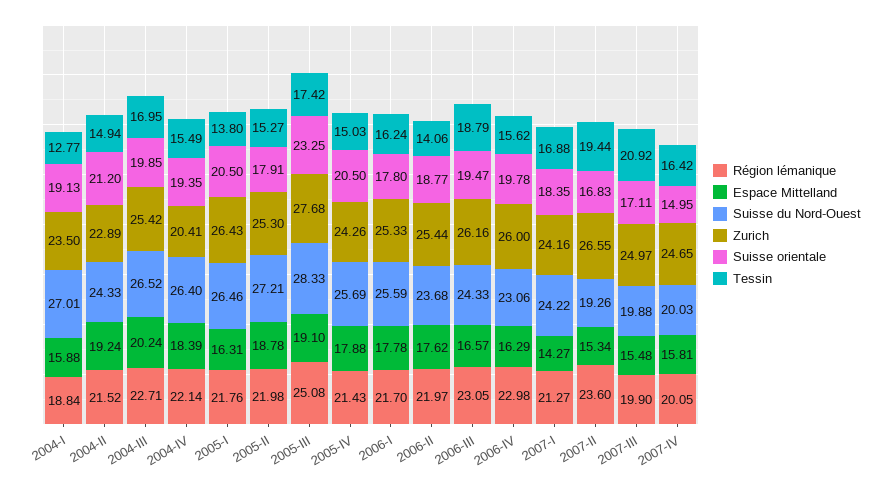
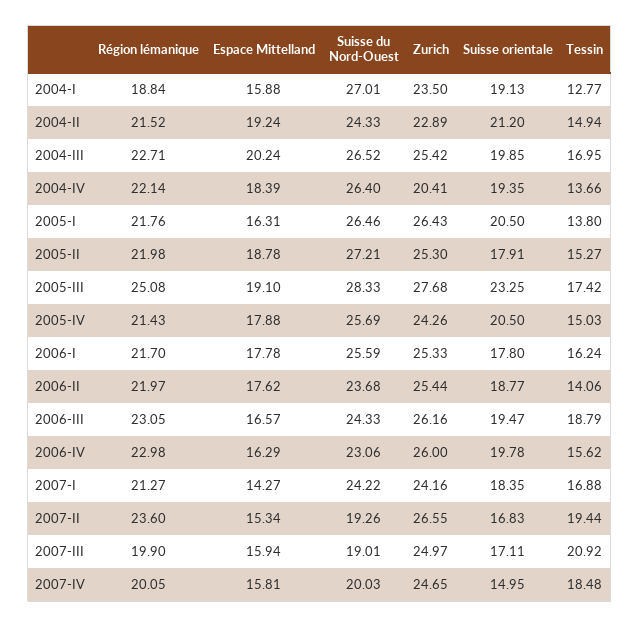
  {
    "Région lémanique": {
      "2004-I": 18.84,
      "2004-II": 21.52,
      "2004-III": 22.71,
      "2004-IV": 22.14,
      "2005-I": 21.76,
      "2005-II": 21.98,
      "2005-III": 25.08,
      "2005-IV": 21.43,
      "2006-I": 21.7,
      "2006-II": 21.97,
      "2006-III": 23.05,
      "2006-IV": 22.98,
      "2007-I": 21.27,
      "2007-II": 23.6,
      "2007-III": 19.9,
      "2007-IV": 20.05
    },
    "Espace Mittelland": {
      "2004-I": 15.88,
      "2004-II": 19.24,
      "2004-III": 20.24,
      "2004-IV": 18.39,
      "2005-I": 16.31,
      "2005-II": 18.78,
      "2005-III": 19.1,
      "2005-IV": 17.88,
      "2006-I": 17.78,
      "2006-II": 17.62,
      "2006-III": 16.57,
      "2006-IV": 16.29,
      "2007-I": 14.27,
      "2007-II": 15.34,
-     "2007-III": 15.48,
+     "2007-III": 15.94,
      "2007-IV": 15.81
    },
    "Suisse du Nord-Ouest": {
      "2004-I": 27.01,
      "2004-II": 24.33,
      "2004-III": 26.52,
      "2004-IV": 26.4,
      "2005-I": 26.46,
      "2005-II": 27.21,
      "2005-III": 28.33,
      "2005-IV": 25.69,
      "2006-I": 25.59,
      "2006-II": 23.68,
      "2006-III": 24.33,
      "2006-IV": 23.06,
      "2007-I": 24.22,
      "2007-II": 19.26,
-     "2007-III": 19.88,
+     "2007-III": 19.01,
      "2007-IV": 20.03
    },
    "Zurich": {
      "2004-I": 23.5,
      "2004-II": 22.89,
      "2004-III": 25.42,
      "2004-IV": 20.41,
      "2005-I": 26.43,
      "2005-II": 25.3,
      "2005-III": 27.68,
      "2005-IV": 24.26,
      "2006-I": 25.33,
      "2006-II": 25.44,
      "2006-III": 26.16,
      "2006-IV": 26,
      "2007-I": 24.16,
      "2007-II": 26.55,
      "2007-III": 24.97,
      "2007-IV": 24.65
    },
    "Suisse orientale": {
      "2004-I": 19.13,
      "2004-II": 21.2,
      "2004-III": 19.85,
      "2004-IV": 19.35,
      "2005-I": 20.5,
      "2005-II": 17.91,
      "2005-III": 23.25,
      "2005-IV": 20.5,
      "2006-I": 17.8,
      "2006-II": 18.77,
      "2006-III": 19.47,
      "2006-IV": 19.78,
      "2007-I": 18.35,
      "2007-II": 16.83,
      "2007-III": 17.11,
      "2007-IV": 14.95
    },
    "Tessin": {
      "2004-I": 12.77,
      "2004-II": 14.94,
      "2004-III": 16.95,
-     "2004-IV": 15.49,
+     "2004-IV": 13.66,
      "2005-I": 13.8,
      "2005-II": 15.27,
      "2005-III": 17.42,
      "2005-IV": 15.03,
      "2006-I": 16.24,
      "2006-II": 14.06,
      "2006-III": 18.79,
      "2006-IV": 15.62,
      "2007-I": 16.88,
      "2007-II": 19.44,
      "2007-III": 20.92,
-     "2007-IV": 16.42
+     "2007-IV": 18.48
    }
  }

